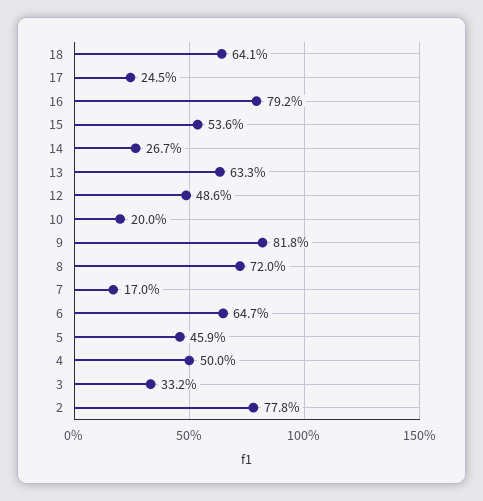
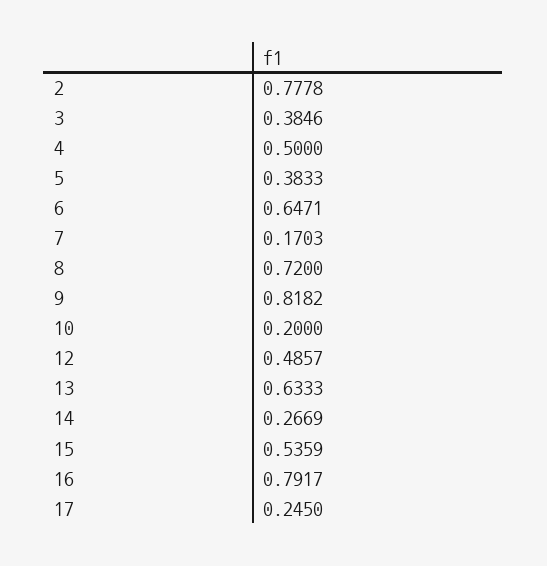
  {
-   "18": 0.641,
    "17": 0.245,
    "16": 0.7917,
    "15": 0.5359,
    "14": 0.2669,
    "13": 0.6333,
    "12": 0.4857,
    "10": 0.2,
    "9": 0.8182,
    "8": 0.72,
    "7": 0.1703,
    "6": 0.6471,
-   "5": 0.459,
+   "5": 0.3833,
    "4": 0.5,
-   "3": 0.332,
+   "3": 0.3846,
    "2": 0.7778
  }

